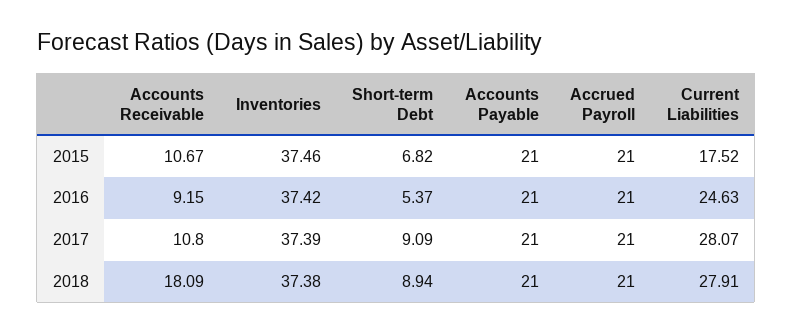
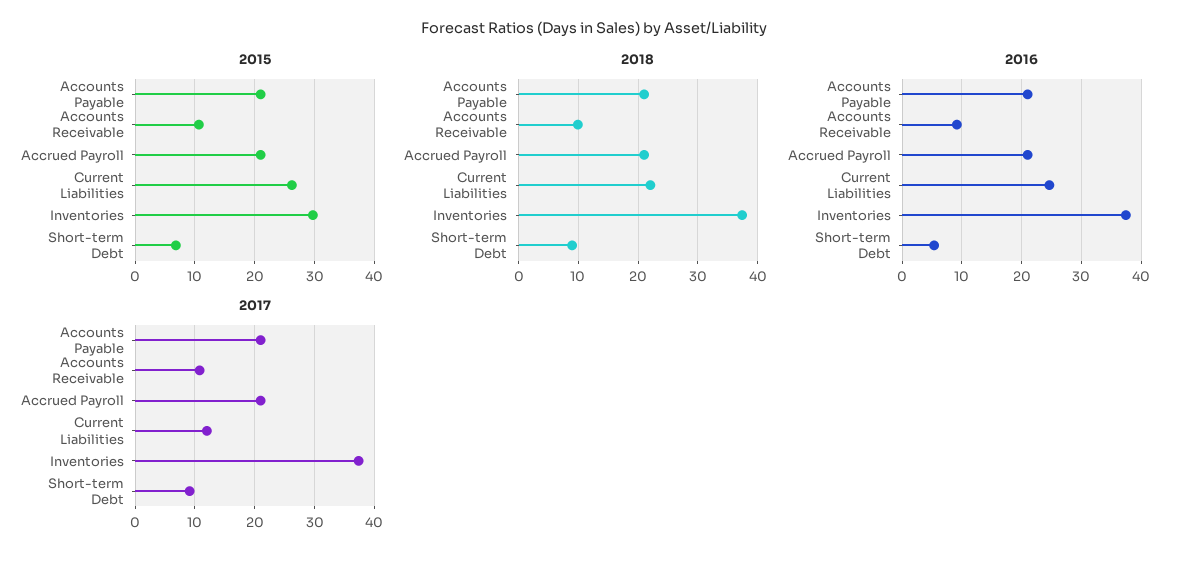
  {
    "2015": {
      "Accounts Receivable": 10.67,
-     "Inventories": 37.46,
+     "Inventories": 30,
      "Short-term Debt": 6.82,
      "Accounts Payable": 21,
      "Accrued Payroll": 21,
-     "Current Liabilities": 17.52
+     "Current Liabilities": 26
    },
    "2016": {
      "Accounts Receivable": 9.15,
      "Inventories": 37.42,
      "Short-term Debt": 5.37,
      "Accounts Payable": 21,
      "Accrued Payroll": 21,
      "Current Liabilities": 24.63
    },
    "2017": {
      "Accounts Receivable": 10.8,
      "Inventories": 37.39,
      "Short-term Debt": 9.09,
      "Accounts Payable": 21,
      "Accrued Payroll": 21,
-     "Current Liabilities": 28.07
+     "Current Liabilities": 12
    },
    "2018": {
-     "Accounts Receivable": 18.09,
+     "Accounts Receivable": 10,
      "Inventories": 37.38,
      "Short-term Debt": 8.94,
      "Accounts Payable": 21,
      "Accrued Payroll": 21,
-     "Current Liabilities": 27.91
+     "Current Liabilities": 22
    }
  }

